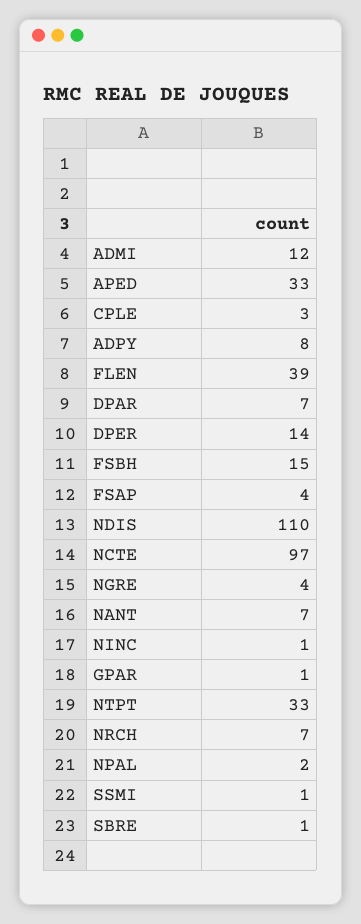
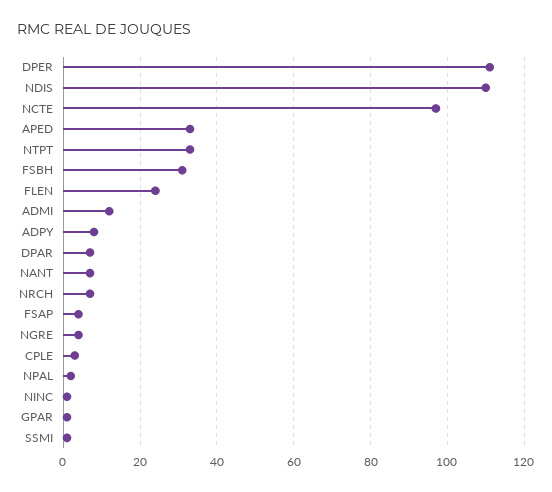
  {
    "ADMI": 12,
    "APED": 33,
    "CPLE": 3,
    "ADPY": 8,
-   "FLEN": 39,
+   "FLEN": 25,
    "DPAR": 7,
-   "DPER": 14,
+   "DPER": 110,
-   "FSBH": 15,
+   "FSBH": 30,
    "FSAP": 4,
    "NDIS": 110,
    "NCTE": 97,
    "NGRE": 4,
    "NANT": 7,
    "NINC": 1,
    "GPAR": 1,
    "NTPT": 33,
    "NRCH": 7,
    "NPAL": 2,
-   "SSMI": 1,
+   "SSMI": 1
-   "SBRE": 1
  }

